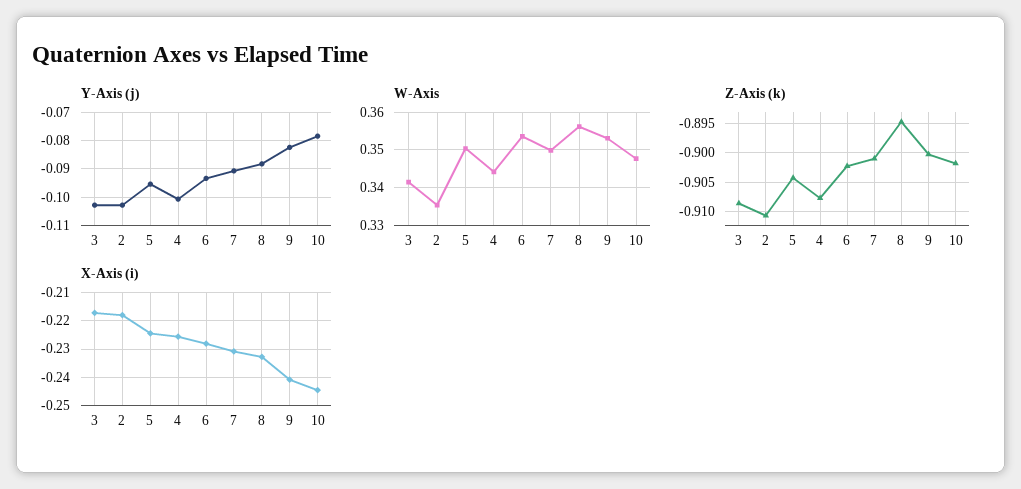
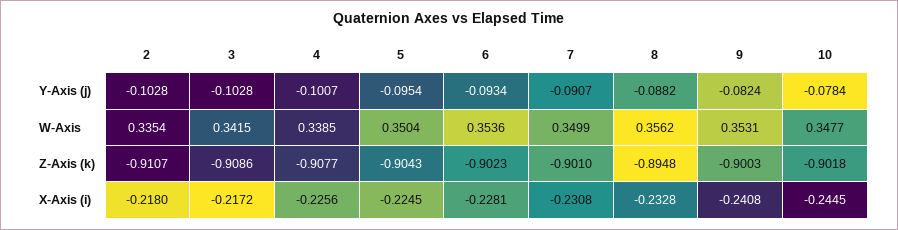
  {
    "Y-Axis (j)": {
      "3": -0.1028,
      "2": -0.1028,
      "5": -0.0954,
      "4": -0.1007,
      "6": -0.0934,
      "7": -0.0907,
      "8": -0.0882,
      "9": -0.0824,
      "10": -0.0784
    },
    "W-Axis": {
      "3": 0.3415,
      "2": 0.3354,
      "5": 0.3504,
-     "4": 0.344,
+     "4": 0.3385,
      "6": 0.3536,
      "7": 0.3499,
      "8": 0.3562,
      "9": 0.3531,
      "10": 0.3477
    },
    "Z-Axis (k)": {
      "3": -0.9086,
      "2": -0.9107,
      "5": -0.9043,
      "4": -0.9077,
      "6": -0.9023,
      "7": -0.901,
      "8": -0.8948,
      "9": -0.9003,
      "10": -0.9018
    },
    "X-Axis (i)": {
      "3": -0.2172,
      "2": -0.218,
      "5": -0.2245,
      "4": -0.2256,
      "6": -0.2281,
      "7": -0.2308,
      "8": -0.2328,
      "9": -0.2408,
      "10": -0.2445
    }
  }

